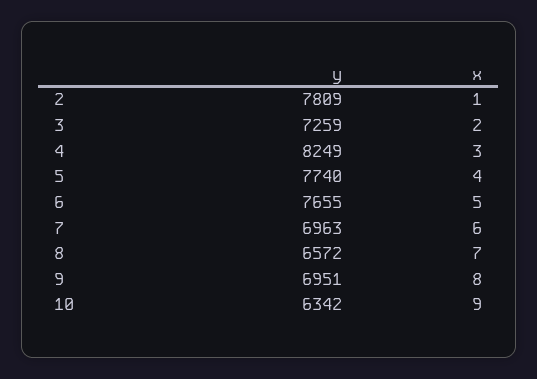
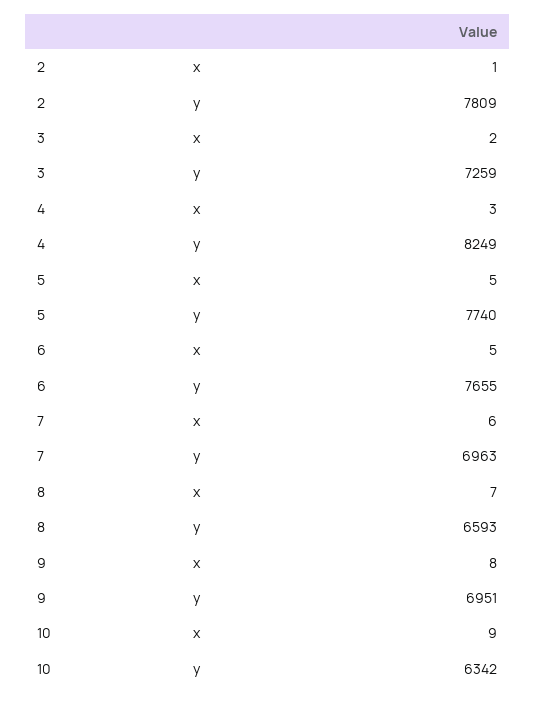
  {
    "y": {
      "2": 7809,
      "3": 7259,
      "4": 8249,
      "5": 7740,
      "6": 7655,
      "7": 6963,
-     "8": 6572,
+     "8": 6593,
      "9": 6951,
      "10": 6342
    },
    "x": {
      "2": 1,
      "3": 2,
      "4": 3,
-     "5": 4,
+     "5": 5,
      "6": 5,
      "7": 6,
      "8": 7,
      "9": 8,
      "10": 9
    }
  }

